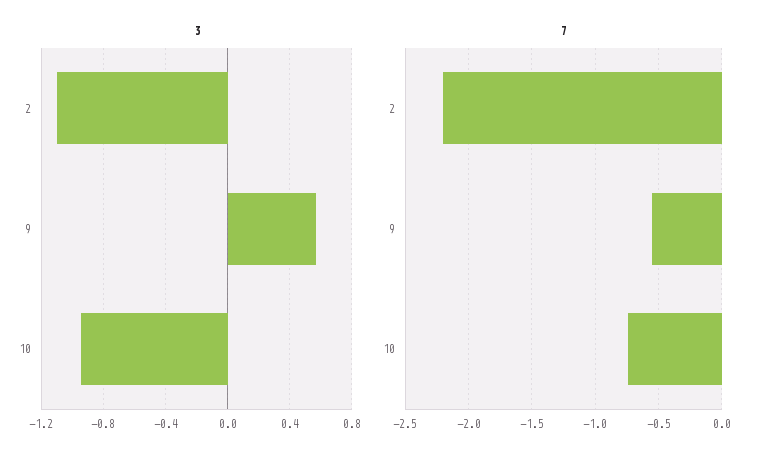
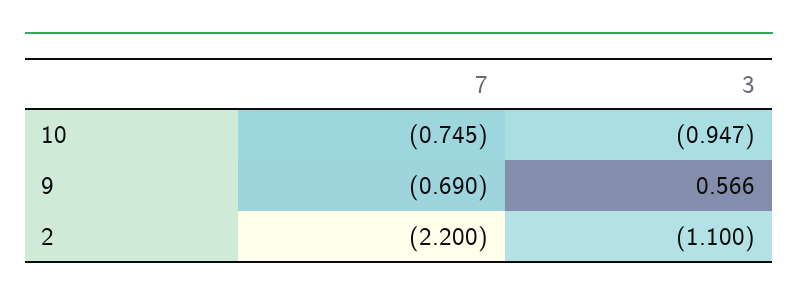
  {
    "3": {
      "2": -1.1,
      "9": 0.566,
      "10": -0.947
    },
    "7": {
      "2": -2.2,
-     "9": -0.55,
+     "9": -0.69,
      "10": -0.745
    }
  }

